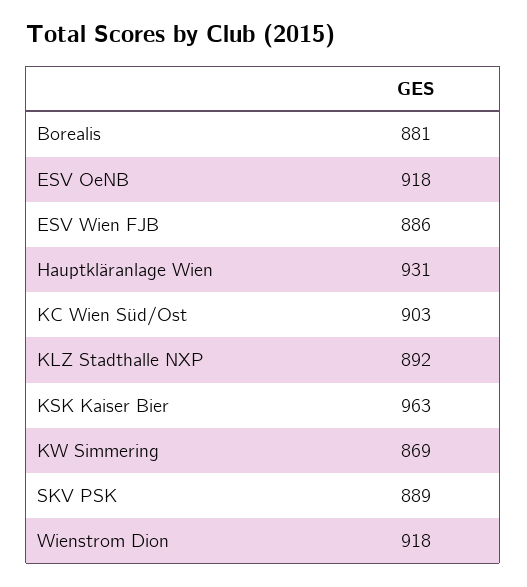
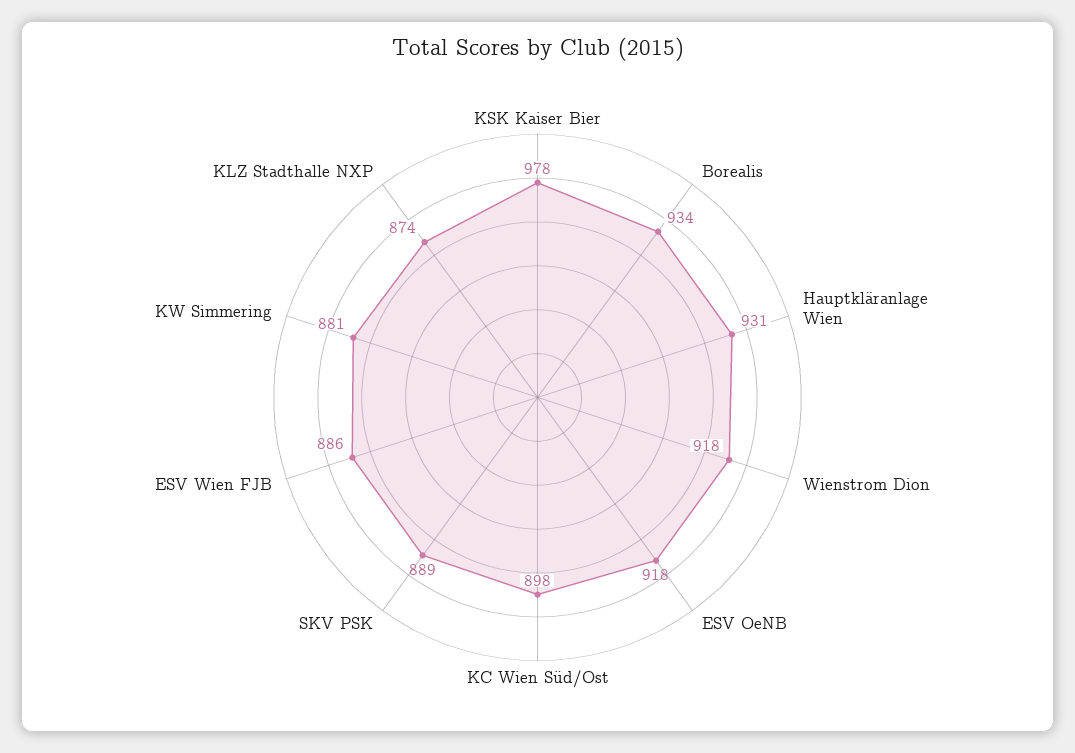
  {
-   "Borealis": 881,
+   "Borealis": 934,
    "ESV OeNB": 918,
    "ESV Wien FJB": 886,
    "Hauptkläranlage Wien": 931,
-   "KC Wien Süd/Ost": 903,
+   "KC Wien Süd/Ost": 898,
-   "KLZ Stadthalle NXP": 892,
+   "KLZ Stadthalle NXP": 874,
-   "KSK Kaiser Bier": 963,
+   "KSK Kaiser Bier": 978,
-   "KW Simmering": 869,
+   "KW Simmering": 881,
    "SKV PSK": 889,
    "Wienstrom Dion": 918
  }

